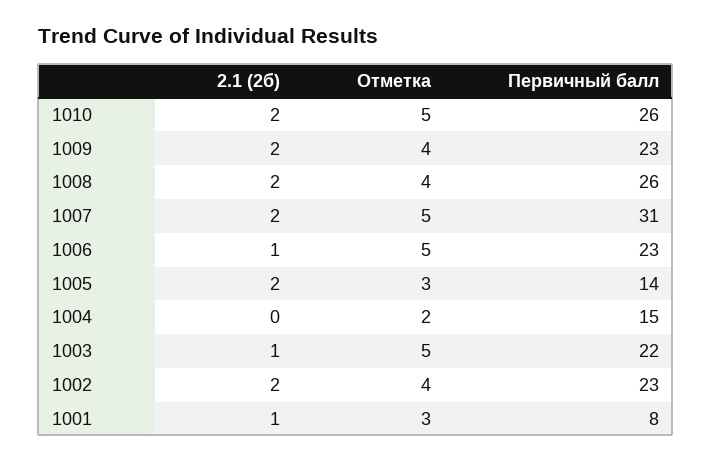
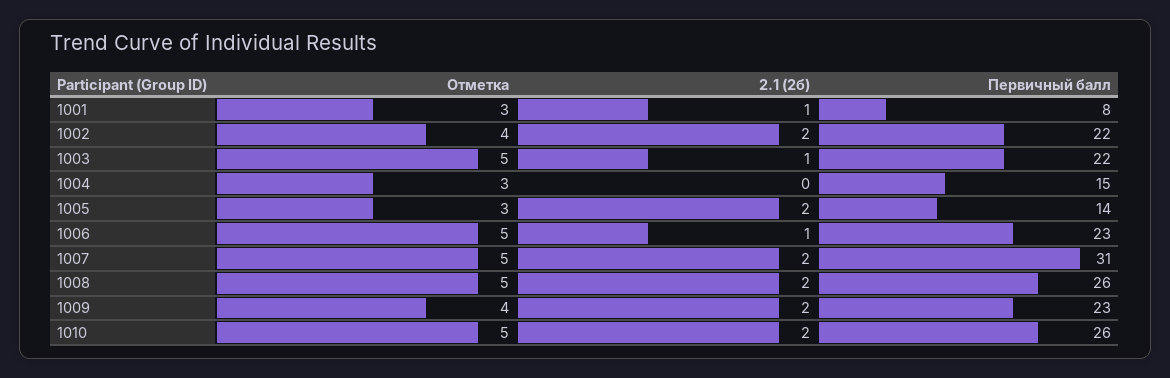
  {
    "2.1 (2б)": {
      "1010": 2,
      "1009": 2,
      "1008": 2,
      "1007": 2,
      "1006": 1,
      "1005": 2,
      "1004": 0,
      "1003": 1,
      "1002": 2,
      "1001": 1
    },
    "Отметка": {
      "1010": 5,
      "1009": 4,
-     "1008": 4,
+     "1008": 5,
      "1007": 5,
      "1006": 5,
      "1005": 3,
-     "1004": 2,
+     "1004": 3,
      "1003": 5,
      "1002": 4,
      "1001": 3
    },
    "Первичный балл": {
      "1010": 26,
      "1009": 23,
      "1008": 26,
      "1007": 31,
      "1006": 23,
      "1005": 14,
      "1004": 15,
      "1003": 22,
-     "1002": 23,
+     "1002": 22,
      "1001": 8
    }
  }

